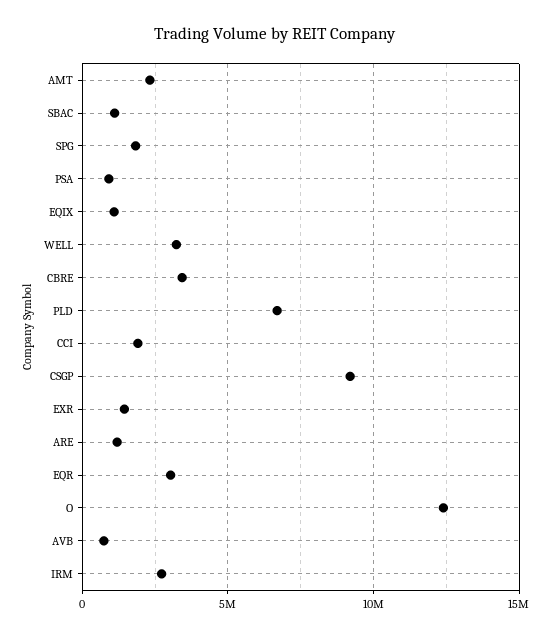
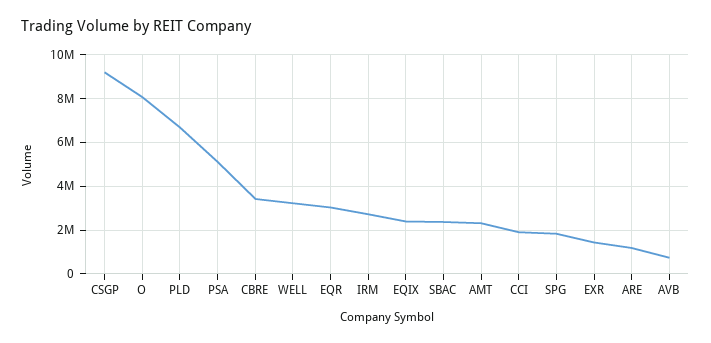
  {
    "AMT": 2500000,
-   "SBAC": 1000000,
+   "SBAC": 2500000,
    "SPG": 2000000,
-   "PSA": 1000000,
+   "PSA": 5000000,
-   "EQIX": 1000000,
+   "EQIX": 2500000,
    "WELL": 3000000,
    "CBRE": 3500000,
    "PLD": 6500000,
    "CCI": 2000000,
    "CSGP": 9000000,
    "EXR": 1500000,
    "ARE": 1000000,
    "EQR": 3000000,
-   "O": 12500000,
+   "O": 8000000,
    "AVB": 500000,
    "IRM": 2500000
  }

